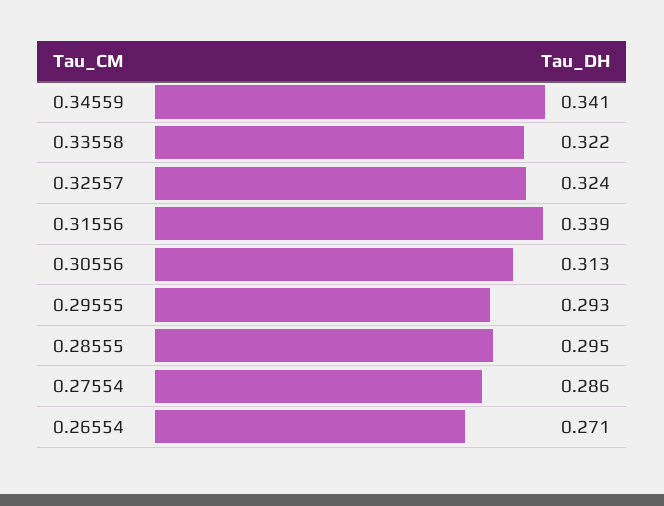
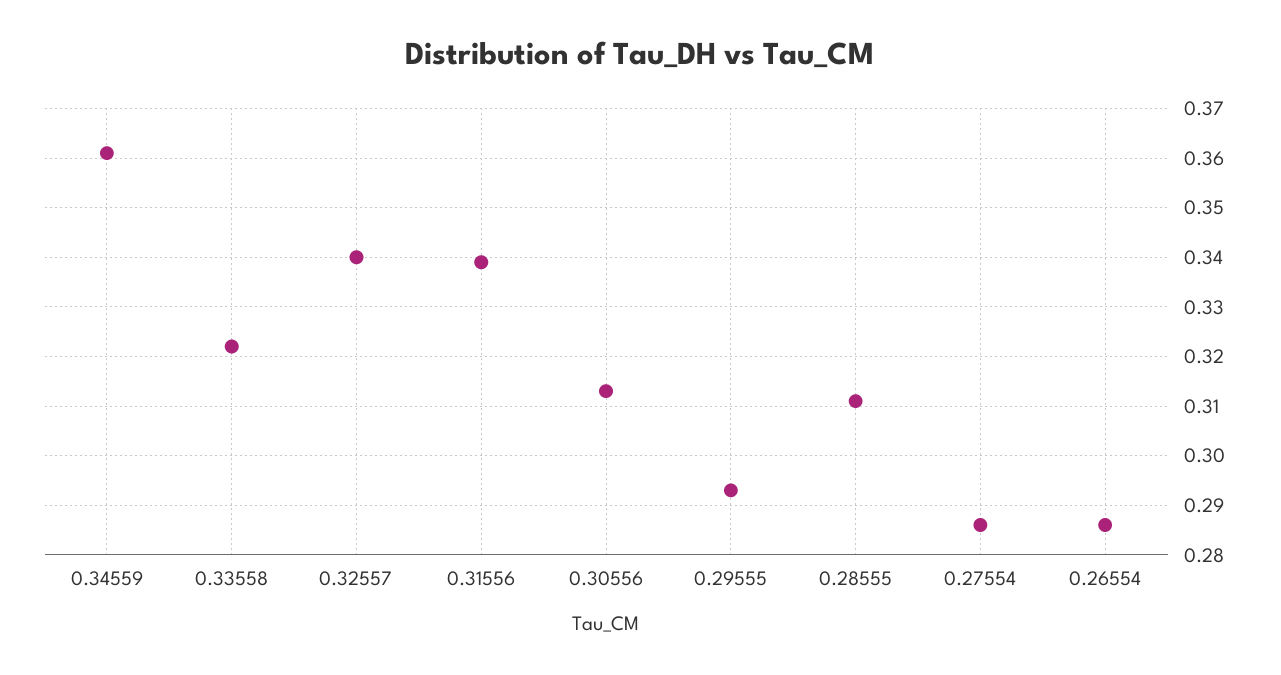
  {
-   "0.34559": 0.341,
+   "0.34559": 0.36,
    "0.33558": 0.322,
-   "0.32557": 0.324,
+   "0.32557": 0.34,
    "0.31556": 0.339,
    "0.30556": 0.313,
    "0.29555": 0.293,
-   "0.28555": 0.295,
+   "0.28555": 0.31,
    "0.27554": 0.286,
-   "0.26554": 0.271
+   "0.26554": 0.285
  }

